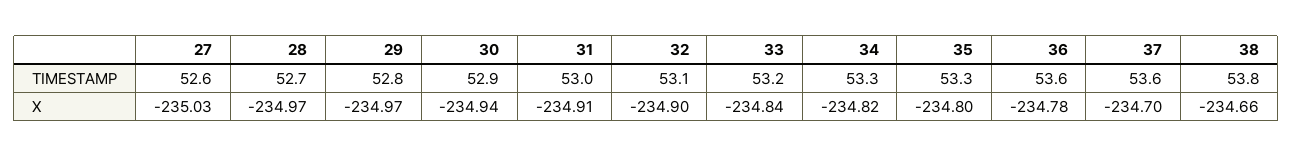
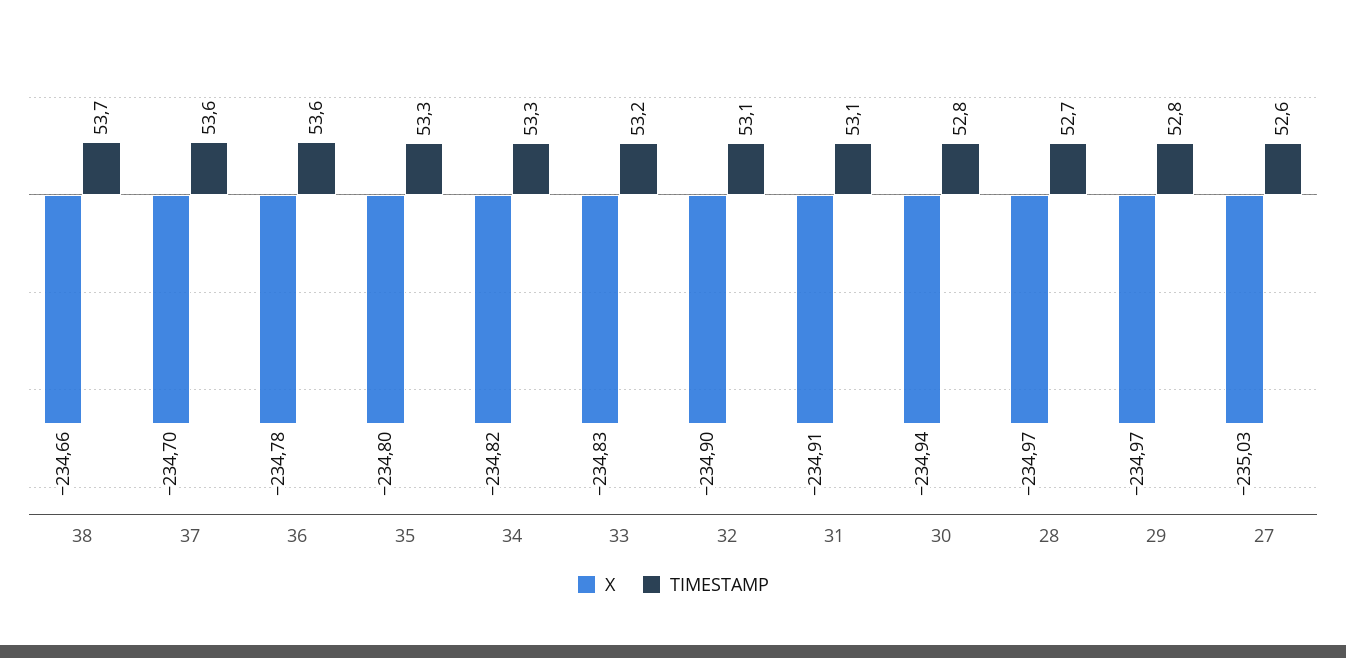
  {
    "TIMESTAMP": {
      "27": 52.6,
      "28": 52.7,
      "29": 52.8,
-     "30": 52.9,
+     "30": 52.8,
-     "31": 53,
+     "31": 53.1,
      "32": 53.1,
      "33": 53.2,
      "34": 53.3,
      "35": 53.3,
      "36": 53.6,
      "37": 53.6,
-     "38": 53.8
+     "38": 53.7
    },
    "X": {
      "27": -235.03,
      "28": -234.97,
      "29": -234.97,
      "30": -234.94,
      "31": -234.91,
      "32": -234.9,
-     "33": -234.84,
+     "33": -234.83,
      "34": -234.82,
      "35": -234.8,
      "36": -234.78,
      "37": -234.7,
      "38": -234.66
    }
  }

